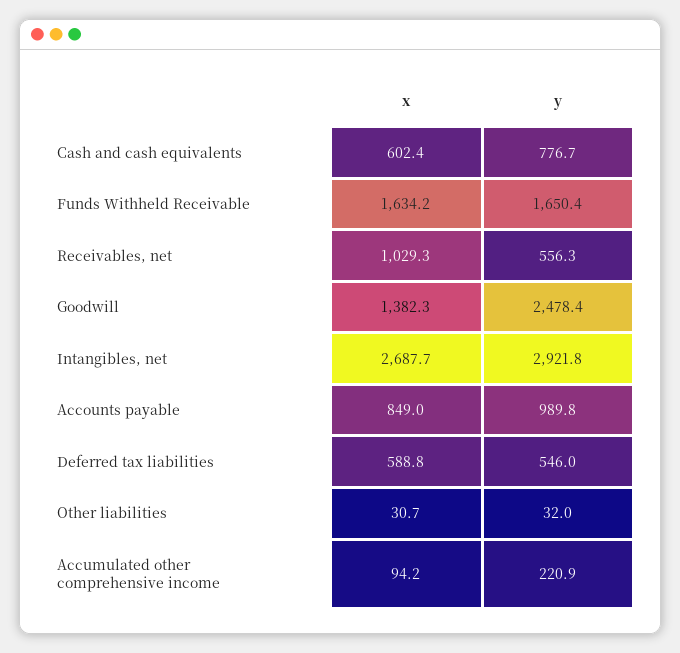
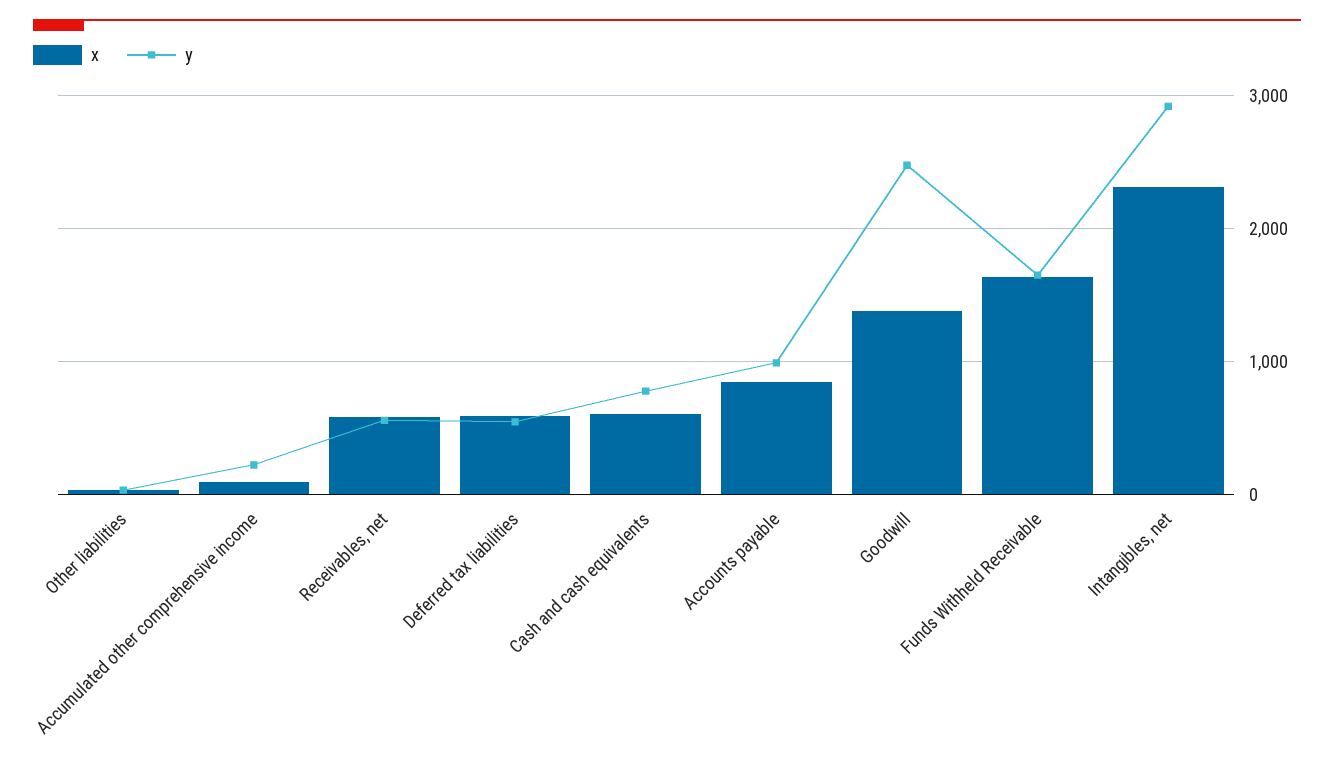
  {
    "x": {
      "Cash and cash equivalents": 602.4,
      "Funds Withheld Receivable": 1634.2,
-     "Receivables, net": 1029.3,
+     "Receivables, net": 600,
      "Goodwill": 1382.3,
-     "Intangibles, net": 2687.7,
+     "Intangibles, net": 2300,
      "Accounts payable": 849,
      "Deferred tax liabilities": 588.8,
      "Other liabilities": 30.7,
      "Accumulated other comprehensive income": 94.2
    },
    "y": {
      "Cash and cash equivalents": 776.7,
      "Funds Withheld Receivable": 1650.4,
      "Receivables, net": 556.3,
      "Goodwill": 2478.4,
      "Intangibles, net": 2921.8,
      "Accounts payable": 989.8,
      "Deferred tax liabilities": 546,
      "Other liabilities": 32,
      "Accumulated other comprehensive income": 220.9
    }
  }

